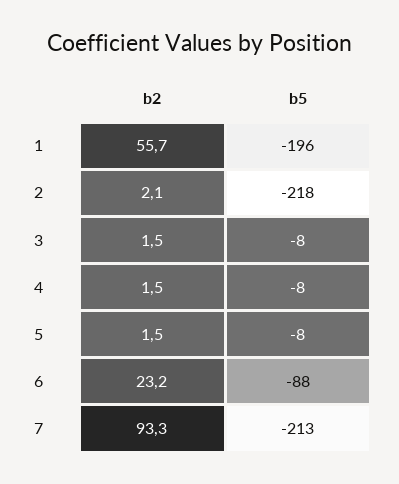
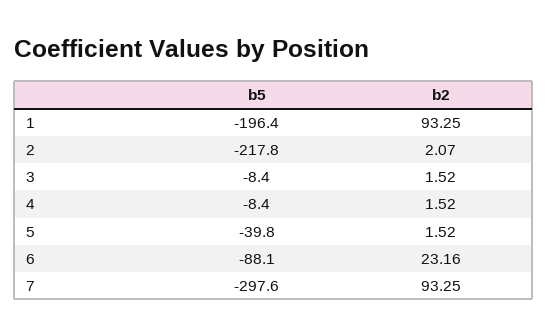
  {
    "b2": {
-     "1": 55.7,
+     "1": 93.25,
      "2": 2.07,
      "3": 1.52,
      "4": 1.52,
      "5": 1.52,
      "6": 23.16,
      "7": 93.25
    },
    "b5": {
      "1": -196.4,
      "2": -217.8,
      "3": -8.4,
      "4": -8.4,
-     "5": -8,
+     "5": -39.8,
      "6": -88.1,
-     "7": -213
+     "7": -297.6
    }
  }

